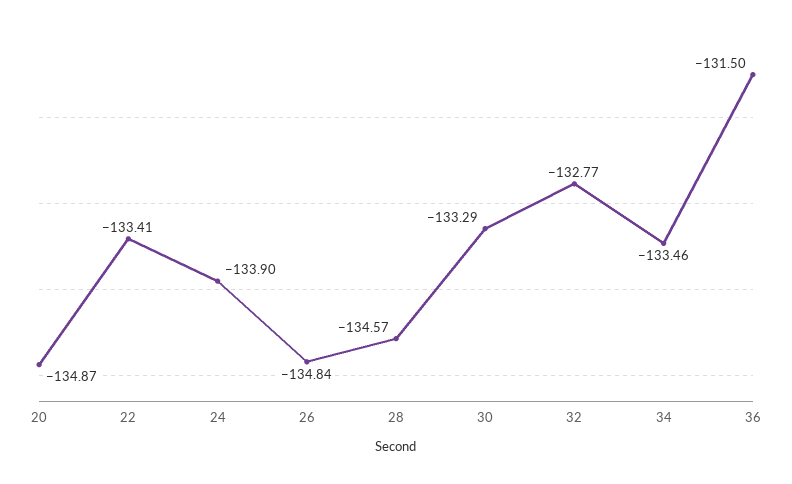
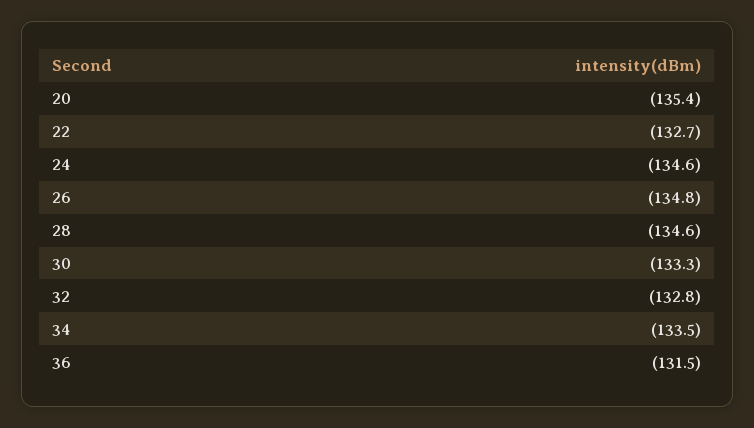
  {
-   "20": -134.87,
+   "20": -135.4,
-   "22": -133.41,
+   "22": -132.7,
-   "24": -133.9,
+   "24": -134.6,
    "26": -134.84,
    "28": -134.57,
    "30": -133.29,
    "32": -132.77,
    "34": -133.46,
    "36": -131.5
  }

